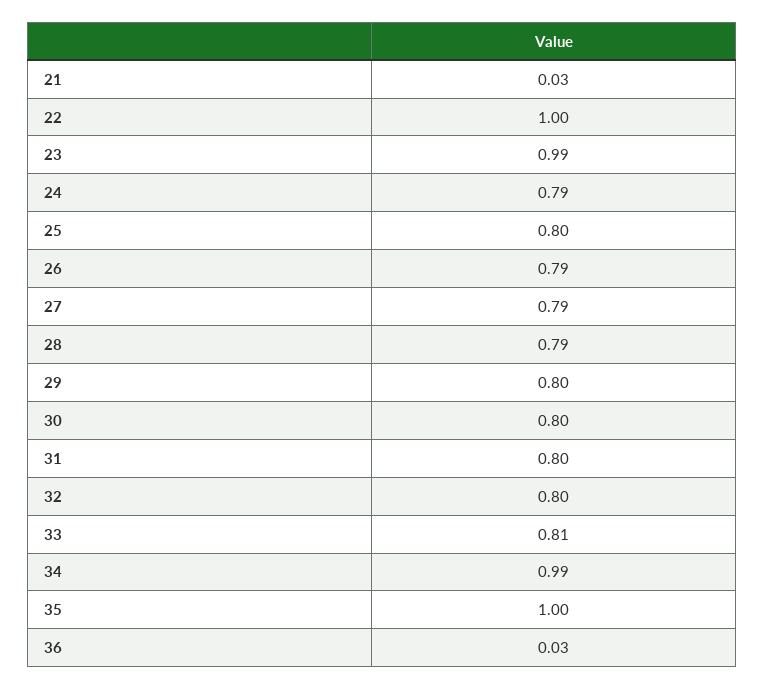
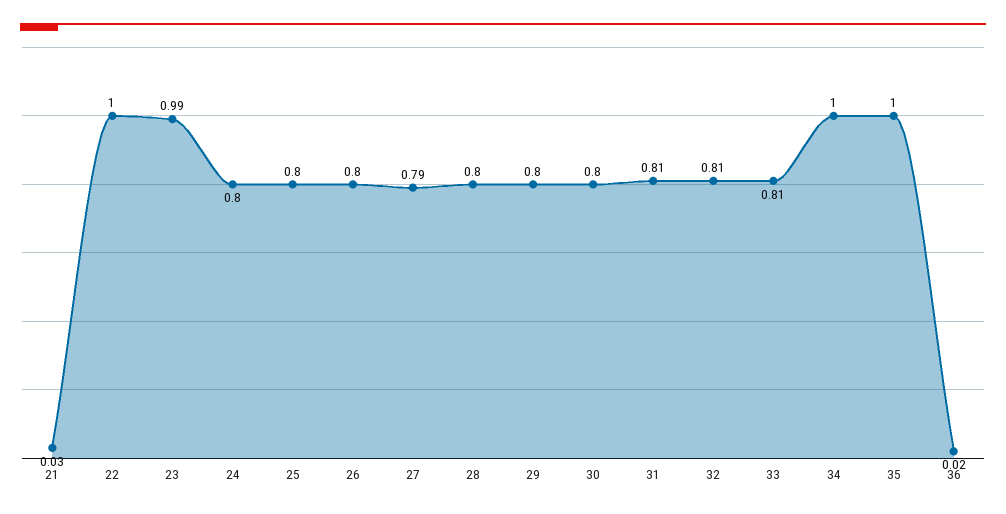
  {
    "21": 0.03,
    "22": 1,
    "23": 0.99,
-   "24": 0.79,
+   "24": 0.8,
    "25": 0.8,
-   "26": 0.79,
+   "26": 0.8,
    "27": 0.79,
-   "28": 0.79,
+   "28": 0.8,
    "29": 0.8,
    "30": 0.8,
-   "31": 0.8,
+   "31": 0.81,
-   "32": 0.8,
+   "32": 0.81,
    "33": 0.81,
-   "34": 0.99,
+   "34": 1,
    "35": 1,
-   "36": 0.03
+   "36": 0.02
  }

